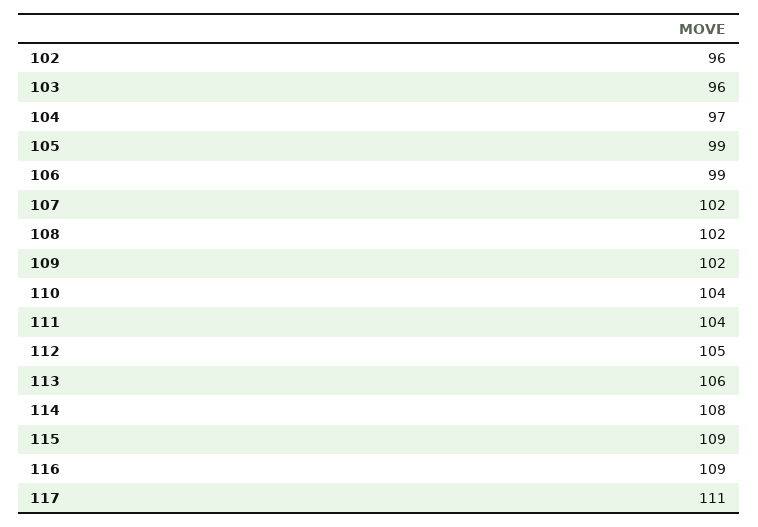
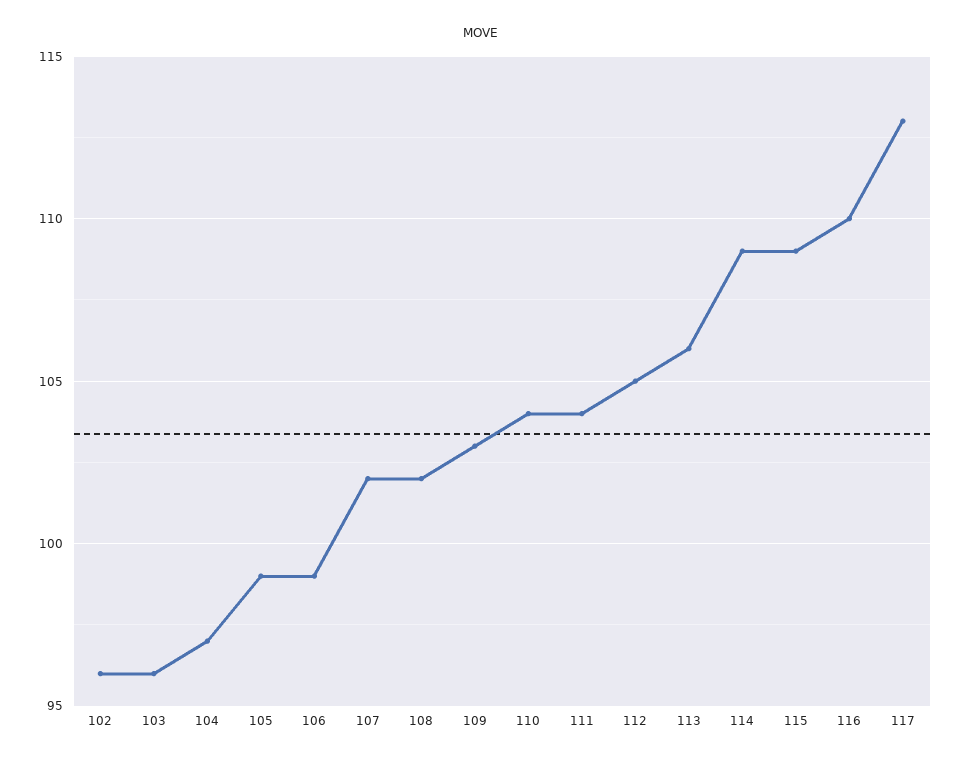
  {
    "102": 96,
    "103": 96,
    "104": 97,
    "105": 99,
    "106": 99,
    "107": 102,
    "108": 102,
-   "109": 102,
+   "109": 103,
    "110": 104,
    "111": 104,
    "112": 105,
    "113": 106,
-   "114": 108,
+   "114": 109,
    "115": 109,
-   "116": 109,
+   "116": 110,
-   "117": 111
+   "117": 113
  }

